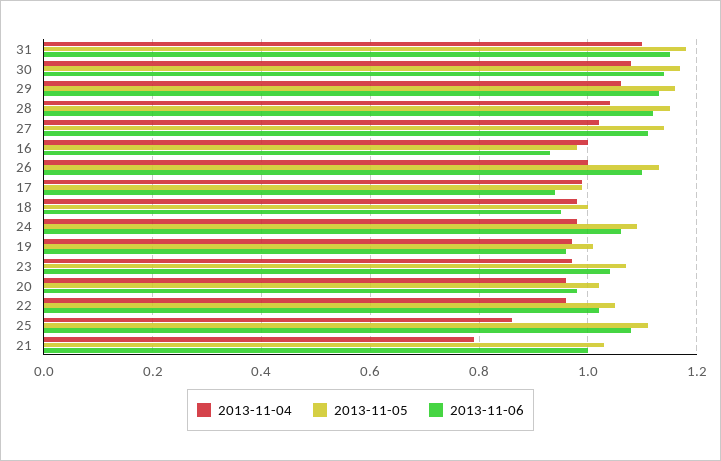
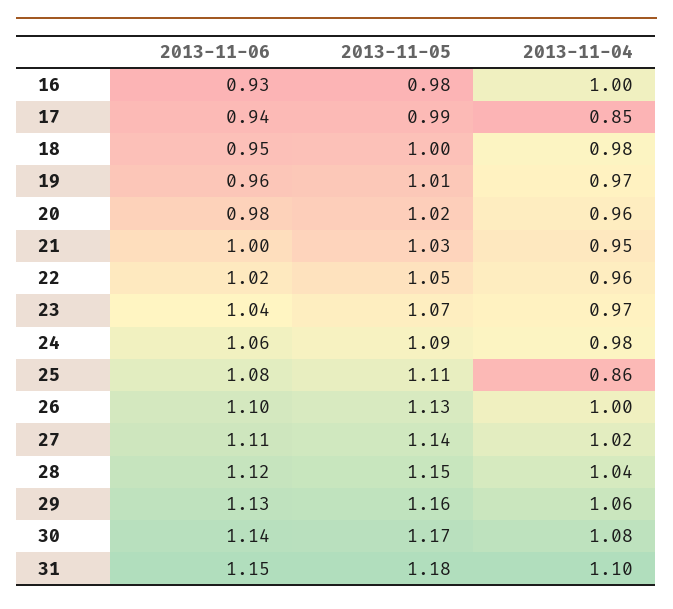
  {
    "2013-11-04": {
      "31": 1.1,
      "30": 1.08,
      "29": 1.06,
      "28": 1.04,
      "27": 1.02,
      "16": 1,
      "26": 1,
-     "17": 1,
+     "17": 0.85,
      "18": 0.98,
      "24": 0.98,
      "19": 0.97,
      "23": 0.97,
      "20": 0.96,
      "22": 0.96,
      "25": 0.86,
-     "21": 0.8
+     "21": 0.95
    },
    "2013-11-05": {
      "31": 1.18,
      "30": 1.17,
      "29": 1.16,
      "28": 1.15,
      "27": 1.14,
      "16": 0.98,
      "26": 1.13,
      "17": 0.99,
      "18": 1,
      "24": 1.09,
      "19": 1.01,
      "23": 1.07,
      "20": 1.02,
      "22": 1.05,
      "25": 1.11,
      "21": 1.03
    },
    "2013-11-06": {
      "31": 1.15,
      "30": 1.14,
      "29": 1.13,
      "28": 1.12,
      "27": 1.11,
      "16": 0.93,
      "26": 1.1,
      "17": 0.94,
      "18": 0.95,
      "24": 1.06,
      "19": 0.96,
      "23": 1.04,
      "20": 0.98,
      "22": 1.02,
      "25": 1.08,
      "21": 1
    }
  }

